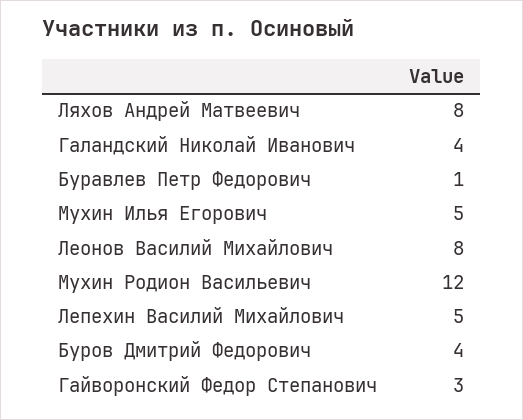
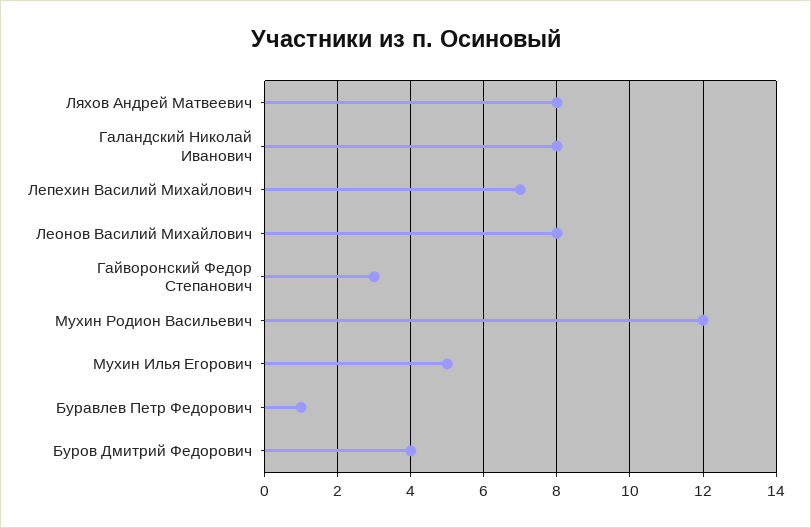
  {
    "Ляхов Андрей Матвеевич": 8,
-   "Галандский Николай Иванович": 4,
+   "Галандский Николай Иванович": 8,
    "Буравлев Петр Федорович": 1,
    "Мухин Илья Егорович": 5,
    "Леонов Василий Михайлович": 8,
    "Мухин Родион Васильевич": 12,
-   "Лепехин Василий Михайлович": 5,
+   "Лепехин Василий Михайлович": 7,
    "Буров Дмитрий Федорович": 4,
    "Гайворонский Федор Степанович": 3
  }

